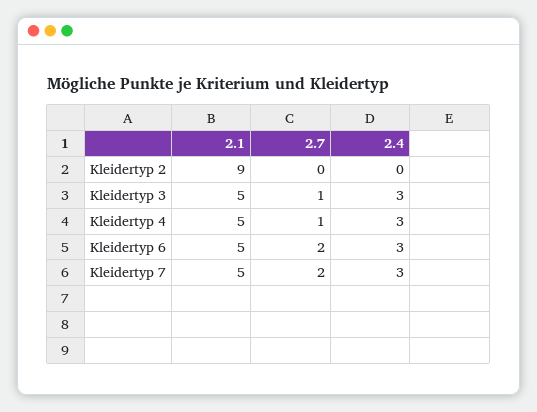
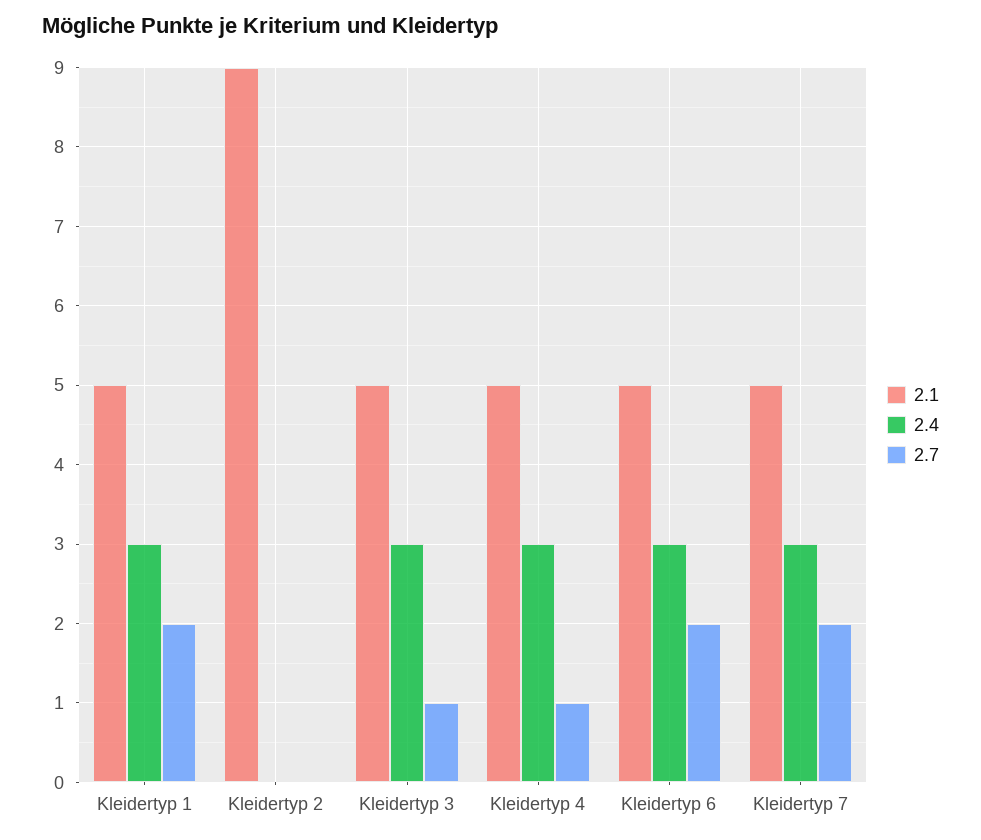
  {
    "2.1": {
      "Kleidertyp 2": 9,
      "Kleidertyp 3": 5,
      "Kleidertyp 4": 5,
      "Kleidertyp 6": 5,
-     "Kleidertyp 7": 5
+     "Kleidertyp 7": 5,
+     "Kleidertyp 1": 5
    },
    "2.7": {
      "Kleidertyp 2": 0,
      "Kleidertyp 3": 1,
      "Kleidertyp 4": 1,
      "Kleidertyp 6": 2,
-     "Kleidertyp 7": 2
+     "Kleidertyp 7": 2,
+     "Kleidertyp 1": 2
    },
    "2.4": {
      "Kleidertyp 2": 0,
      "Kleidertyp 3": 3,
      "Kleidertyp 4": 3,
      "Kleidertyp 6": 3,
-     "Kleidertyp 7": 3
+     "Kleidertyp 7": 3,
+     "Kleidertyp 1": 3
    }
  }

